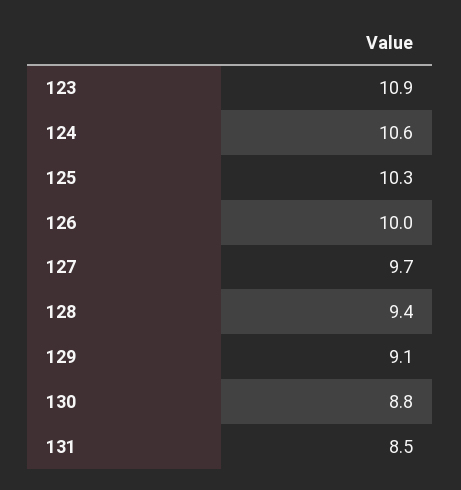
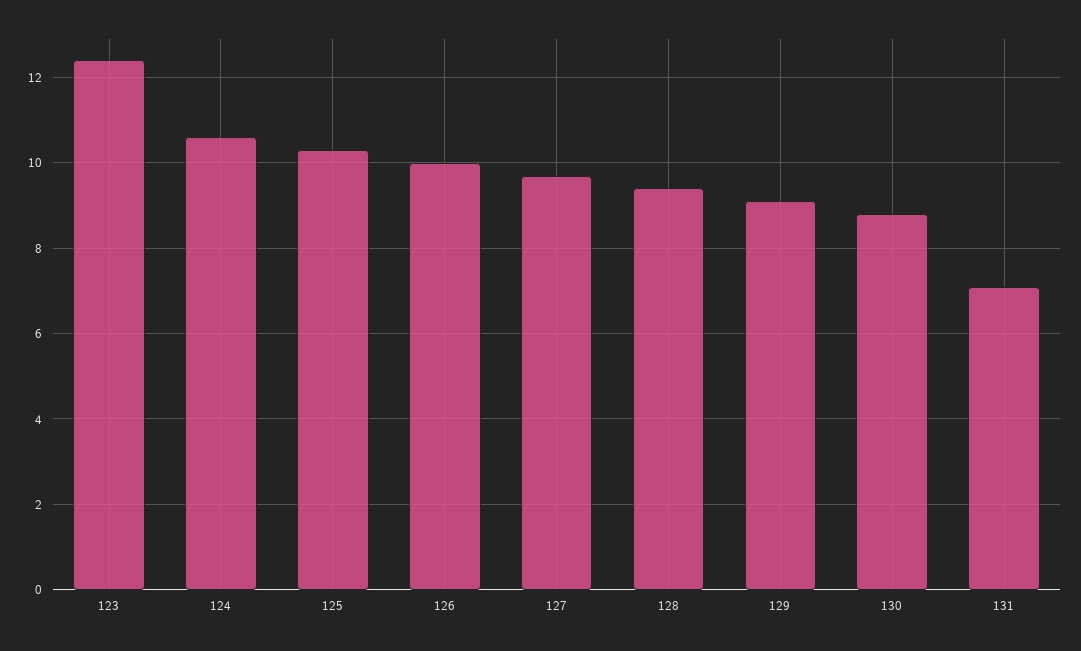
  {
-   "123": 10.9,
+   "123": 12.5,
    "124": 10.6,
    "125": 10.3,
    "126": 10,
    "127": 9.7,
    "128": 9.4,
    "129": 9.1,
    "130": 8.8,
-   "131": 8.5
+   "131": 7
  }

